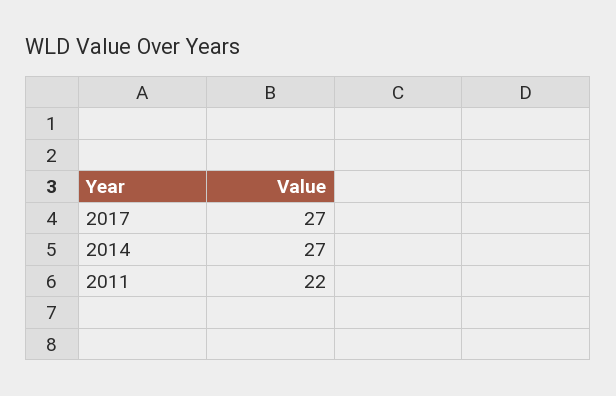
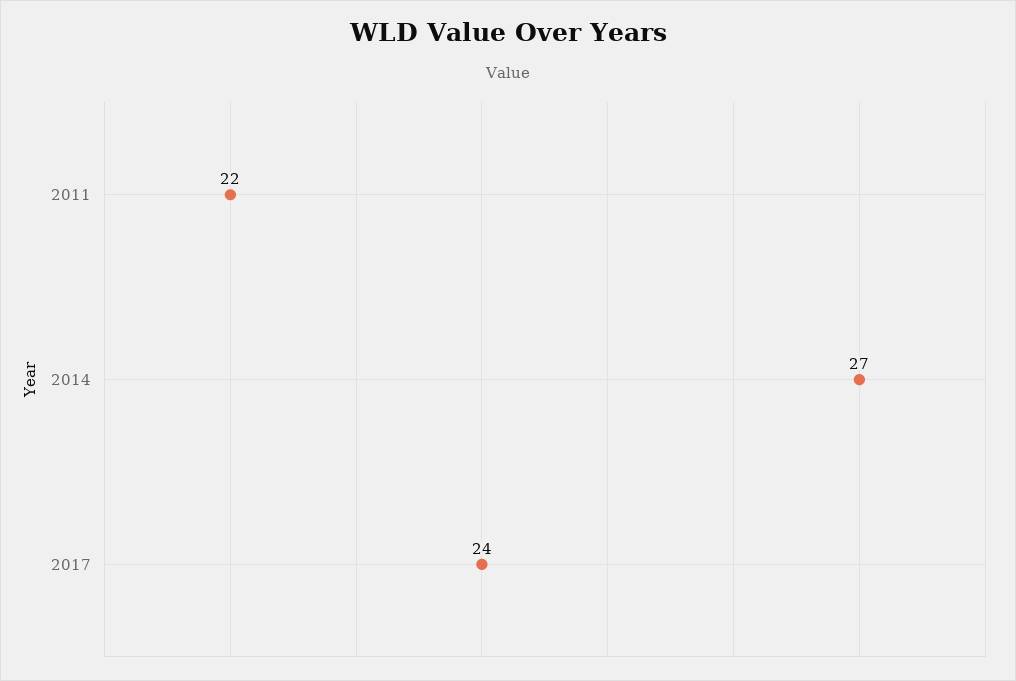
  {
-   "2017": 27,
+   "2017": 24,
    "2014": 27,
    "2011": 22
  }

